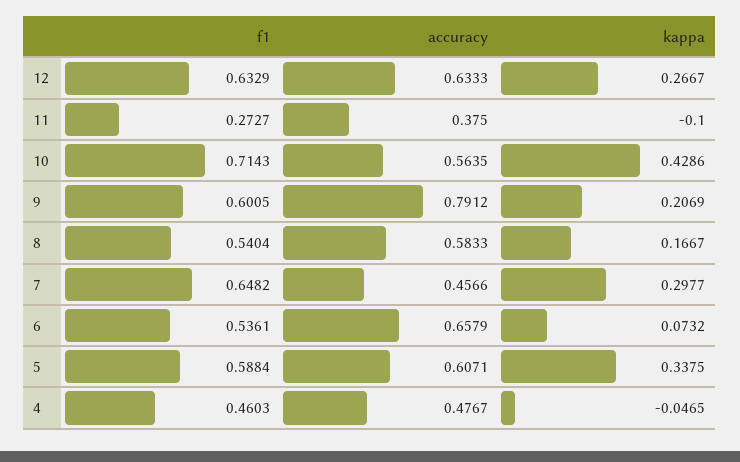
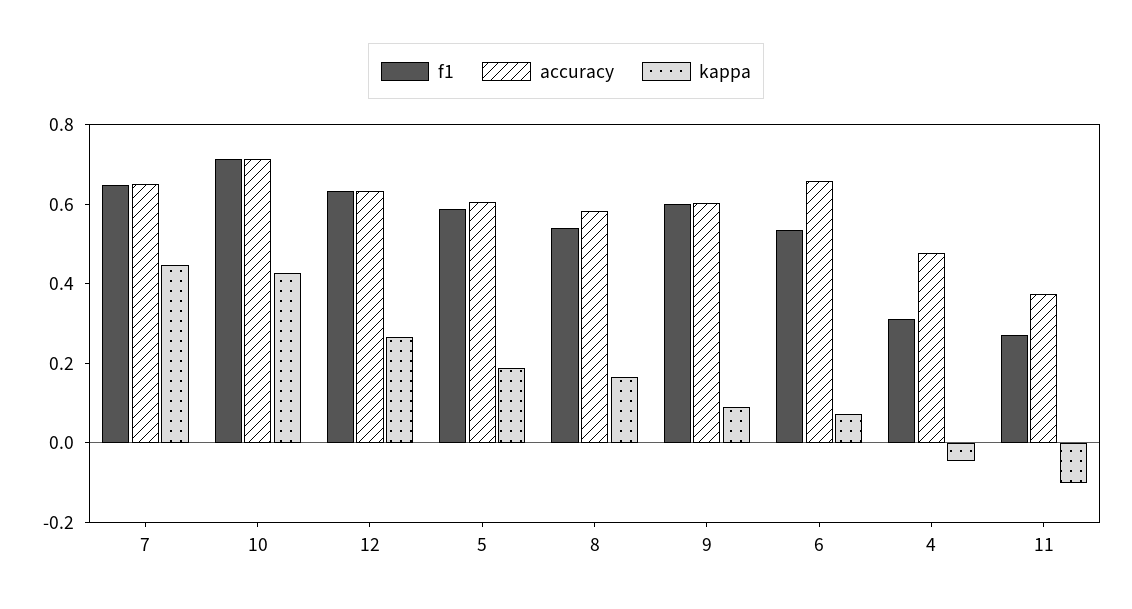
  {
    "f1": {
      "12": 0.6329,
      "11": 0.2727,
      "10": 0.7143,
      "9": 0.6005,
      "8": 0.5404,
      "7": 0.6482,
      "6": 0.5361,
      "5": 0.5884,
-     "4": 0.4603
+     "4": 0.3
    },
    "accuracy": {
      "12": 0.6333,
      "11": 0.375,
-     "10": 0.5635,
+     "10": 0.7,
-     "9": 0.7912,
+     "9": 0.6,
      "8": 0.5833,
-     "7": 0.4566,
+     "7": 0.65,
      "6": 0.6579,
      "5": 0.6071,
      "4": 0.4767
    },
    "kappa": {
      "12": 0.2667,
      "11": -0.1,
      "10": 0.4286,
-     "9": 0.2069,
+     "9": 0.1,
      "8": 0.1667,
-     "7": 0.2977,
+     "7": 0.45,
      "6": 0.0732,
-     "5": 0.3375,
+     "5": 0.2,
      "4": -0.0465
    }
  }

